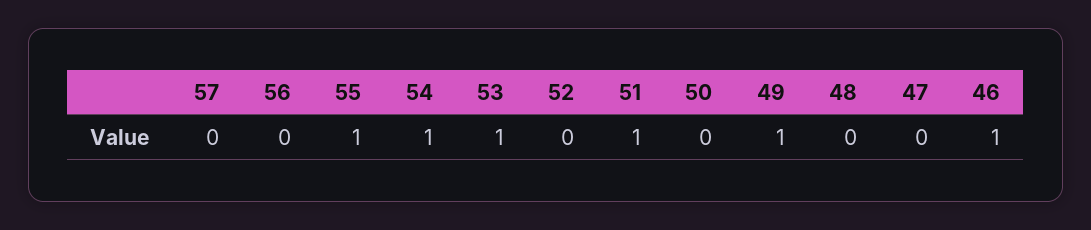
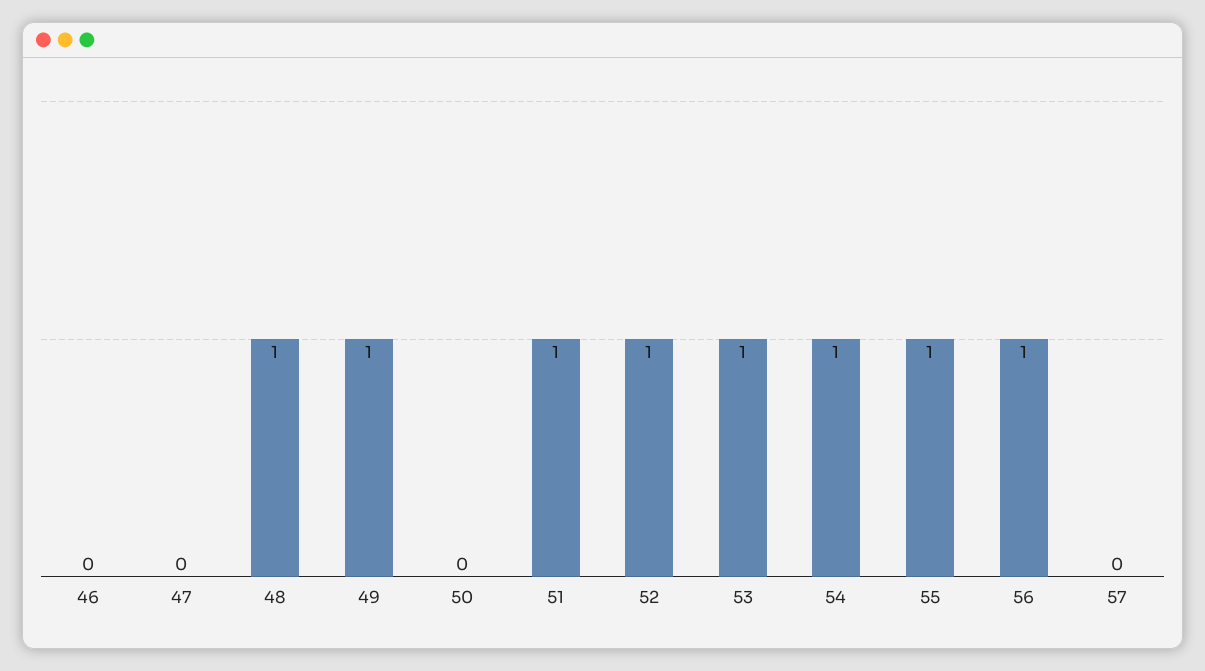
  {
    "57": 0,
-   "56": 0,
+   "56": 1,
    "55": 1,
    "54": 1,
    "53": 1,
-   "52": 0,
+   "52": 1,
    "51": 1,
    "50": 0,
    "49": 1,
-   "48": 0,
+   "48": 1,
    "47": 0,
-   "46": 1
+   "46": 0
  }

